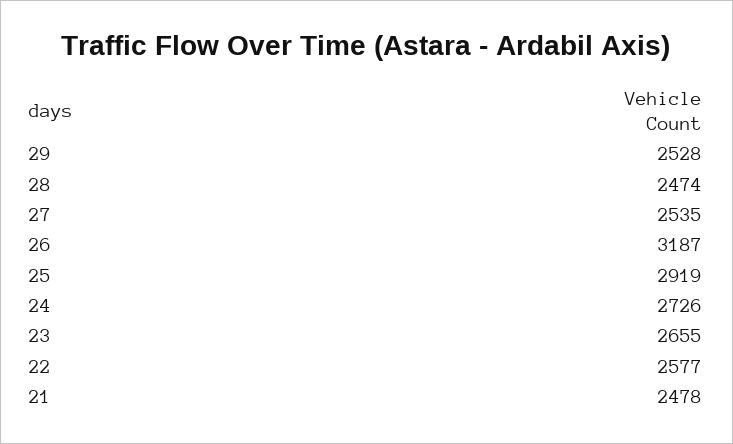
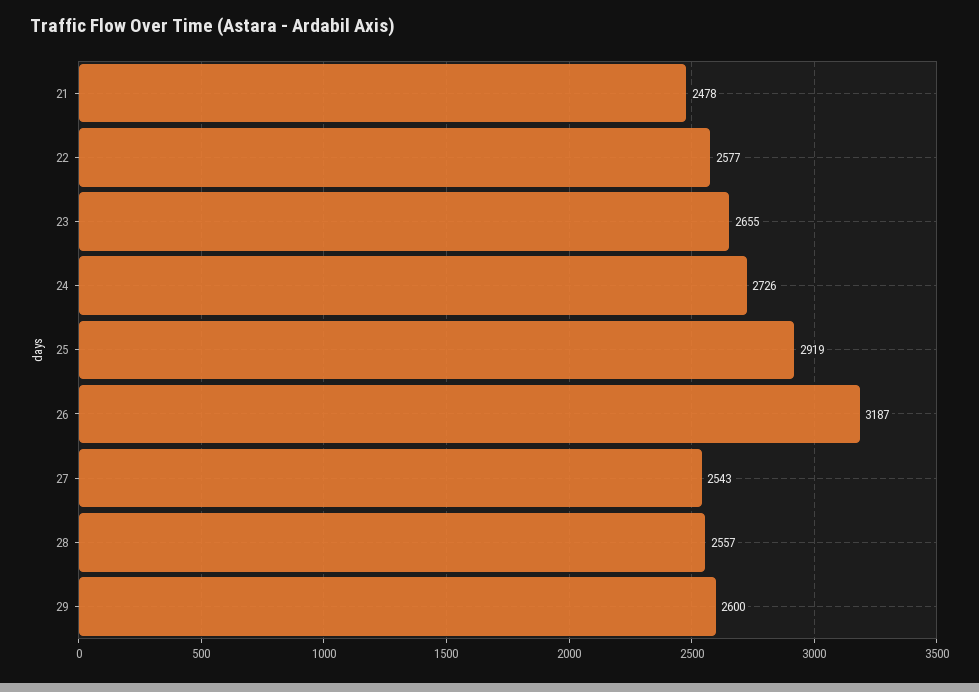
  {
-   "29": 2528,
+   "29": 2600,
-   "28": 2474,
+   "28": 2557,
-   "27": 2535,
+   "27": 2543,
    "26": 3187,
    "25": 2919,
    "24": 2726,
    "23": 2655,
    "22": 2577,
    "21": 2478
  }

